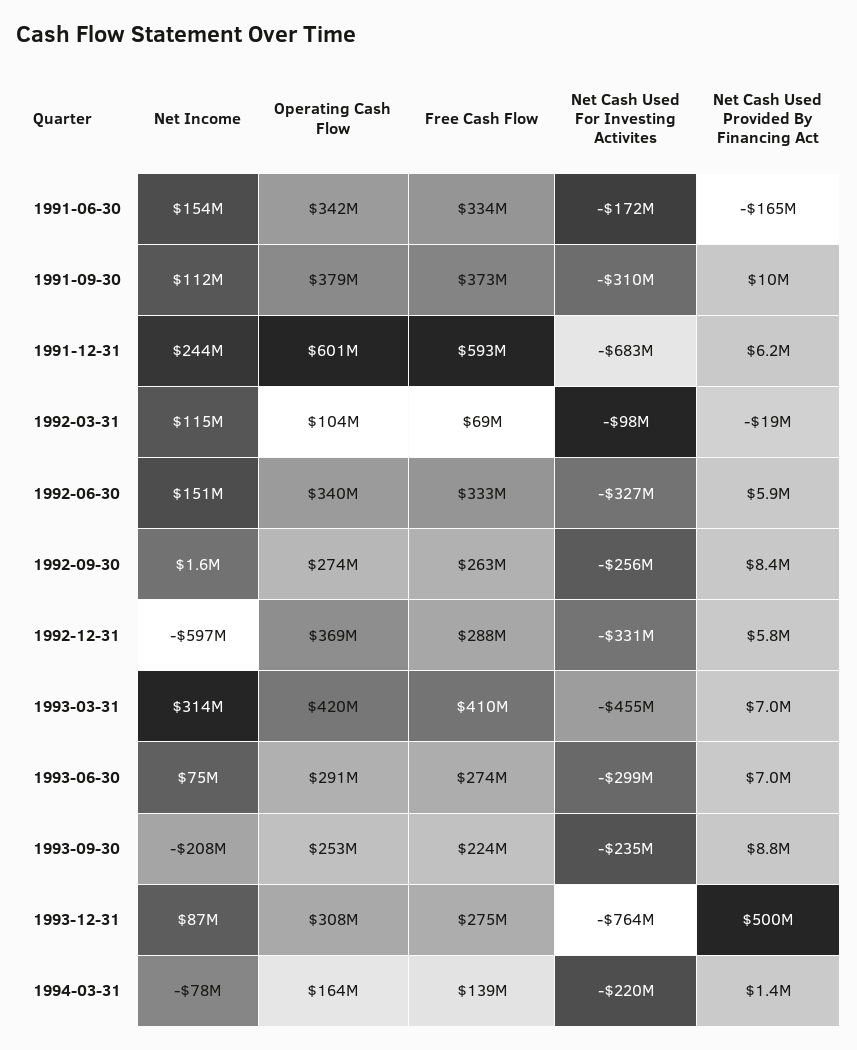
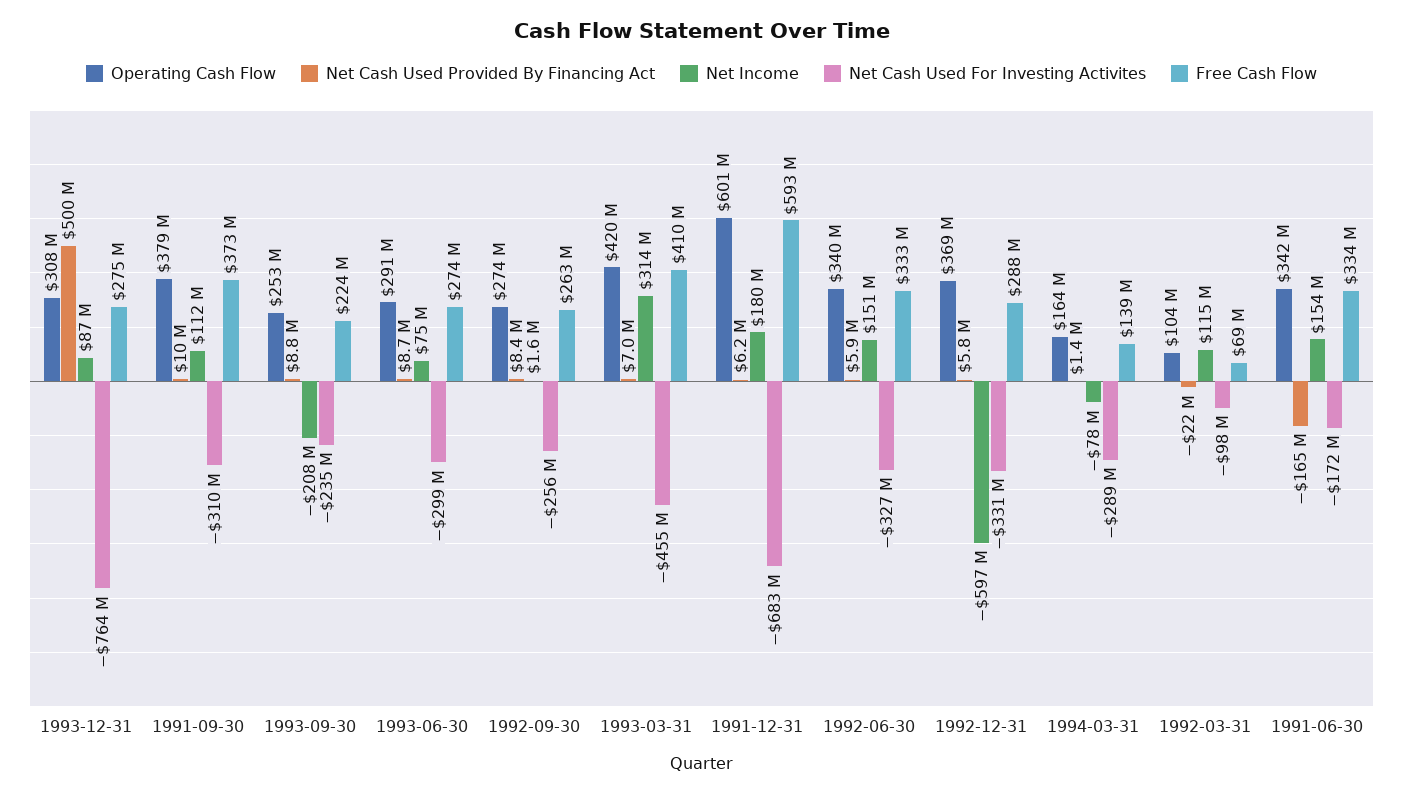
  {
    "Net Income": {
      "1991-06-30": 154000000,
      "1991-09-30": 112000000,
-     "1991-12-31": 244000000,
+     "1991-12-31": 180000000,
      "1992-03-31": 115000000,
      "1992-06-30": 151000000,
      "1992-09-30": 1600000,
      "1992-12-31": -597000000,
      "1993-03-31": 314000000,
      "1993-06-30": 75000000,
      "1993-09-30": -208000000,
      "1993-12-31": 87000000,
      "1994-03-31": -78000000
    },
    "Operating Cash Flow": {
      "1991-06-30": 342000000,
      "1991-09-30": 379000000,
      "1991-12-31": 601000000,
      "1992-03-31": 104000000,
      "1992-06-30": 340000000,
      "1992-09-30": 274000000,
      "1992-12-31": 369000000,
      "1993-03-31": 420000000,
      "1993-06-30": 291000000,
      "1993-09-30": 253000000,
      "1993-12-31": 308000000,
      "1994-03-31": 164000000
    },
    "Free Cash Flow": {
      "1991-06-30": 334000000,
      "1991-09-30": 373000000,
      "1991-12-31": 593000000,
      "1992-03-31": 69000000,
      "1992-06-30": 333000000,
      "1992-09-30": 263000000,
      "1992-12-31": 288000000,
      "1993-03-31": 410000000,
      "1993-06-30": 274000000,
      "1993-09-30": 224000000,
      "1993-12-31": 275000000,
      "1994-03-31": 139000000
    },
    "Net Cash Used For Investing Activites": {
      "1991-06-30": -172000000,
      "1991-09-30": -310000000,
      "1991-12-31": -683000000,
      "1992-03-31": -98000000,
      "1992-06-30": -327000000,
      "1992-09-30": -256000000,
      "1992-12-31": -331000000,
      "1993-03-31": -455000000,
      "1993-06-30": -299000000,
      "1993-09-30": -235000000,
      "1993-12-31": -764000000,
-     "1994-03-31": -220000000
+     "1994-03-31": -289000000
    },
    "Net Cash Used Provided By Financing Act": {
      "1991-06-30": -165000000,
      "1991-09-30": 10000000,
      "1991-12-31": 6200000,
-     "1992-03-31": -19000000,
+     "1992-03-31": -22000000,
      "1992-06-30": 5900000,
      "1992-09-30": 8400000,
      "1992-12-31": 5800000,
      "1993-03-31": 7000000,
-     "1993-06-30": 7000000,
+     "1993-06-30": 8700000,
      "1993-09-30": 8800000,
      "1993-12-31": 500000000,
      "1994-03-31": 1400000
    }
  }

